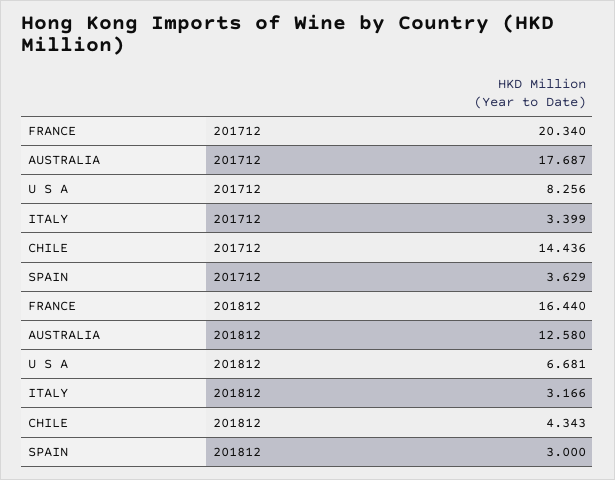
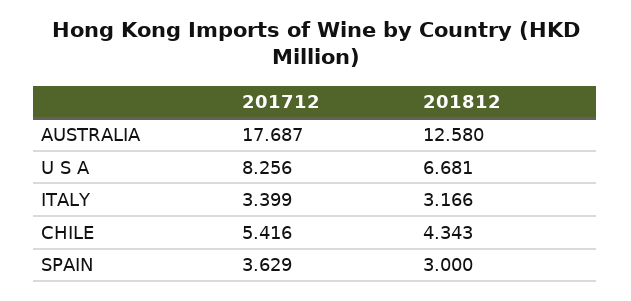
  {
-   "FRANCE": {
-     "201712": 20.34,
-     "201812": 16.44
-   },
    "AUSTRALIA": {
      "201712": 17.687,
      "201812": 12.58
    },
    "U S A": {
      "201712": 8.256,
      "201812": 6.681
    },
    "ITALY": {
      "201712": 3.399,
      "201812": 3.166
    },
    "CHILE": {
-     "201712": 14.436,
+     "201712": 5.416,
      "201812": 4.343
    },
    "SPAIN": {
      "201712": 3.629,
      "201812": 3
    }
  }

